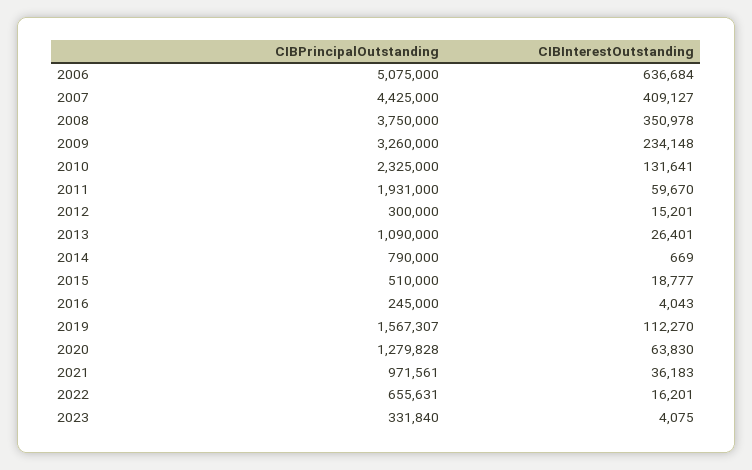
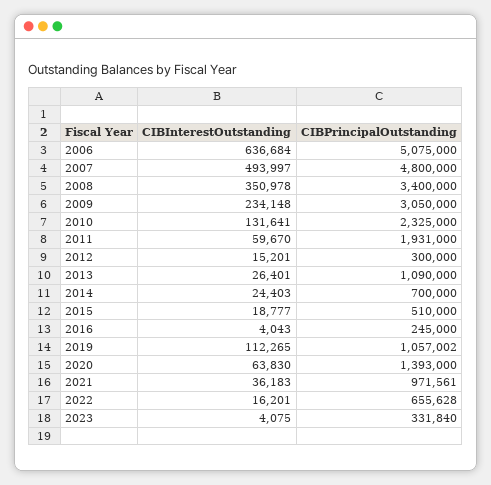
  {
    "CIBPrincipalOutstanding": {
      "2006": 5075000,
-     "2007": 4425000,
+     "2007": 4800000,
-     "2008": 3750000,
+     "2008": 3400000,
-     "2009": 3260000,
+     "2009": 3050000,
      "2010": 2325000,
      "2011": 1931000,
      "2012": 300000,
      "2013": 1090000,
-     "2014": 790000,
+     "2014": 700000,
      "2015": 510000,
      "2016": 245000,
-     "2019": 1567307,
+     "2019": 1057002,
-     "2020": 1279828,
+     "2020": 1393000,
      "2021": 971561,
-     "2022": 655631,
+     "2022": 655628,
      "2023": 331840
    },
    "CIBInterestOutstanding": {
      "2006": 636684,
-     "2007": 409127,
+     "2007": 493997,
      "2008": 350978,
      "2009": 234148,
      "2010": 131641,
      "2011": 59670,
      "2012": 15201,
      "2013": 26401,
-     "2014": 669,
+     "2014": 24403,
      "2015": 18777,
      "2016": 4043,
-     "2019": 112270,
+     "2019": 112265,
      "2020": 63830,
      "2021": 36183,
      "2022": 16201,
      "2023": 4075
    }
  }

